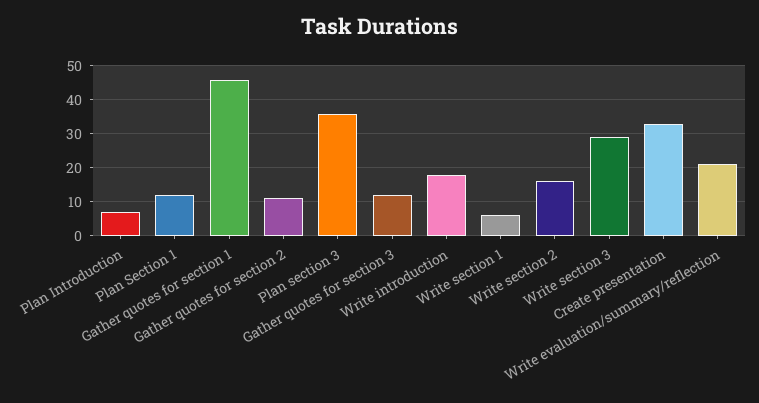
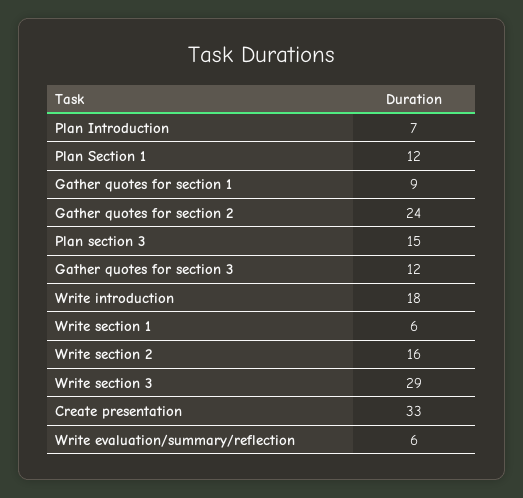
  {
    "Plan Introduction": 7,
    "Plan Section 1": 12,
-   "Gather quotes for section 1": 45,
+   "Gather quotes for section 1": 9,
-   "Gather quotes for section 2": 10,
+   "Gather quotes for section 2": 24,
-   "Plan section 3": 35,
+   "Plan section 3": 15,
    "Gather quotes for section 3": 12,
    "Write introduction": 18,
    "Write section 1": 6,
    "Write section 2": 16,
    "Write section 3": 29,
    "Create presentation": 33,
-   "Write evaluation/summary/reflection": 20
+   "Write evaluation/summary/reflection": 6
  }

